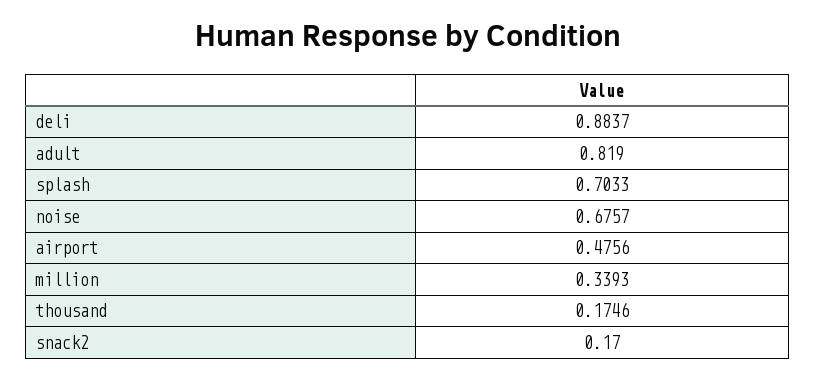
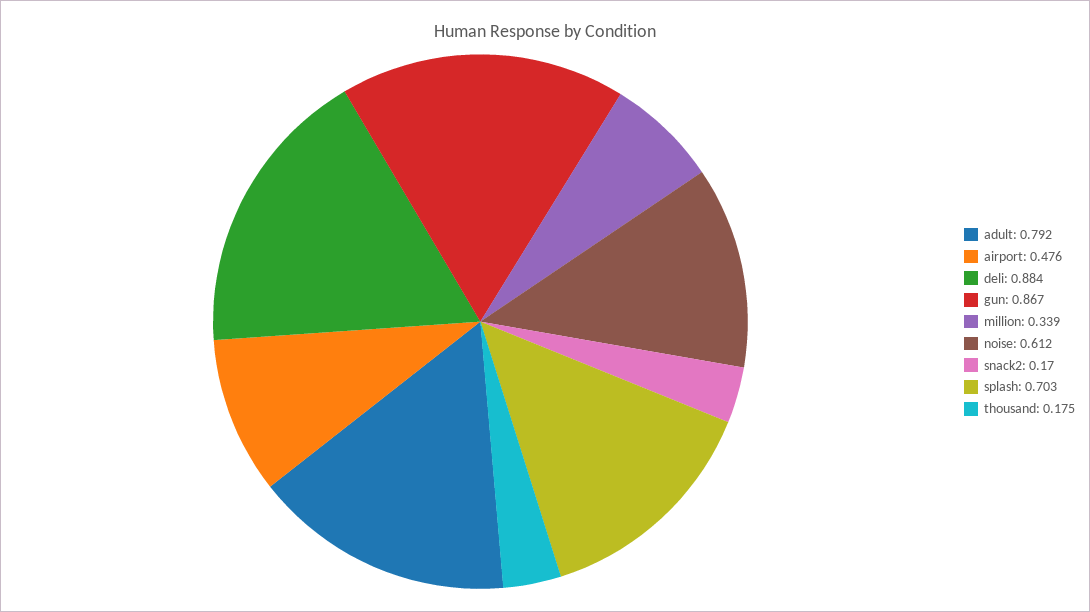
  {
    "deli": 0.8837,
-   "adult": 0.819,
+   "adult": 0.792,
    "splash": 0.7033,
-   "noise": 0.6757,
+   "noise": 0.612,
    "airport": 0.4756,
    "million": 0.3393,
    "thousand": 0.1746,
-   "snack2": 0.17
+   "snack2": 0.17,
+   "gun": 0.867
  }

